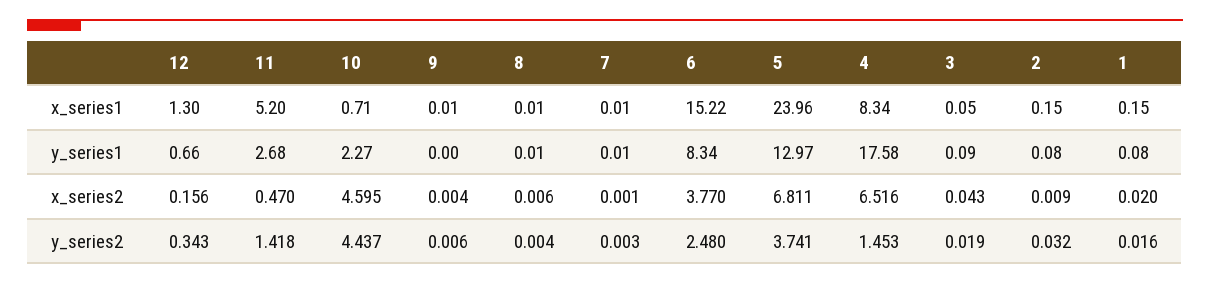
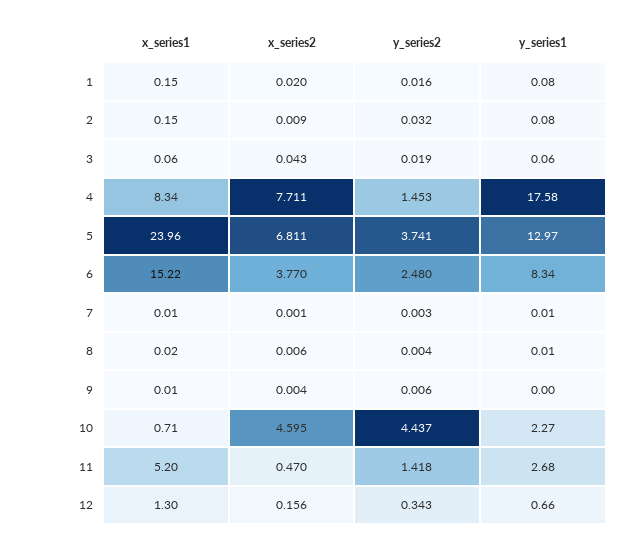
  {
    "12": {
      "x_series1": 1.3,
      "y_series1": 0.66,
      "x_series2": 0.156,
      "y_series2": 0.343
    },
    "11": {
      "x_series1": 5.2,
      "y_series1": 2.68,
      "x_series2": 0.47,
      "y_series2": 1.418
    },
    "10": {
      "x_series1": 0.71,
      "y_series1": 2.27,
      "x_series2": 4.595,
      "y_series2": 4.437
    },
    "9": {
      "x_series1": 0.01,
      "y_series1": 0,
      "x_series2": 0.004,
      "y_series2": 0.006
    },
    "8": {
-     "x_series1": 0.01,
+     "x_series1": 0.02,
      "y_series1": 0.01,
      "x_series2": 0.006,
      "y_series2": 0.004
    },
    "7": {
      "x_series1": 0.01,
      "y_series1": 0.01,
      "x_series2": 0.001,
      "y_series2": 0.003
    },
    "6": {
      "x_series1": 15.22,
      "y_series1": 8.34,
      "x_series2": 3.77,
      "y_series2": 2.48
    },
    "5": {
      "x_series1": 23.96,
      "y_series1": 12.97,
      "x_series2": 6.811,
      "y_series2": 3.741
    },
    "4": {
      "x_series1": 8.34,
      "y_series1": 17.58,
-     "x_series2": 6.516,
+     "x_series2": 7.711,
      "y_series2": 1.453
    },
    "3": {
-     "x_series1": 0.05,
+     "x_series1": 0.06,
-     "y_series1": 0.09,
+     "y_series1": 0.06,
      "x_series2": 0.043,
      "y_series2": 0.019
    },
    "2": {
      "x_series1": 0.15,
      "y_series1": 0.08,
      "x_series2": 0.009,
      "y_series2": 0.032
    },
    "1": {
      "x_series1": 0.15,
      "y_series1": 0.08,
      "x_series2": 0.02,
      "y_series2": 0.016
    }
  }

